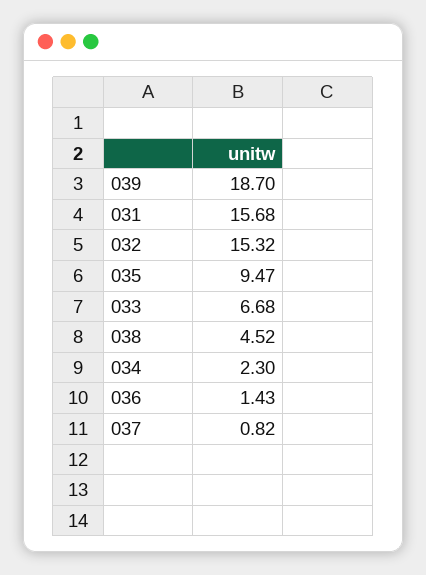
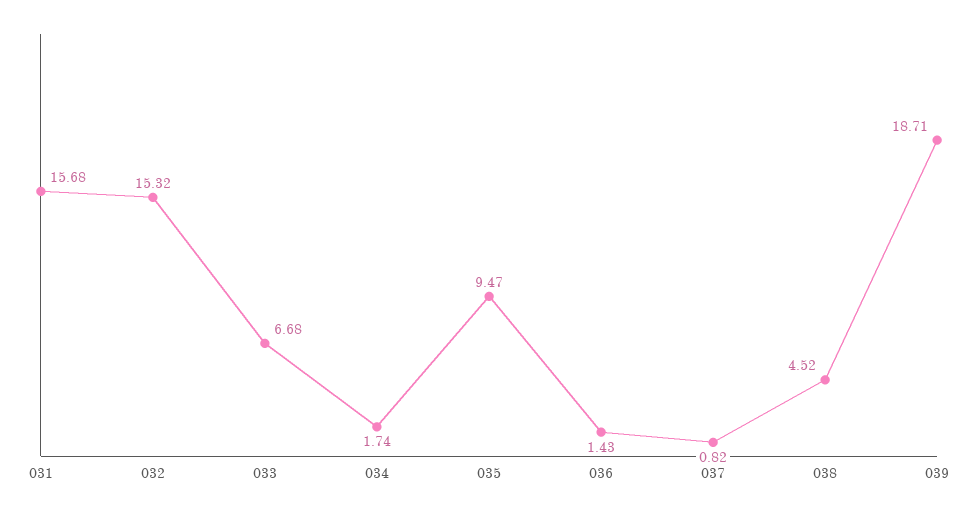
  {
-   "039": 18.7,
+   "039": 18.71,
    "031": 15.68,
    "032": 15.32,
    "035": 9.47,
    "033": 6.68,
    "038": 4.52,
-   "034": 2.3,
+   "034": 1.74,
    "036": 1.43,
    "037": 0.82
  }

